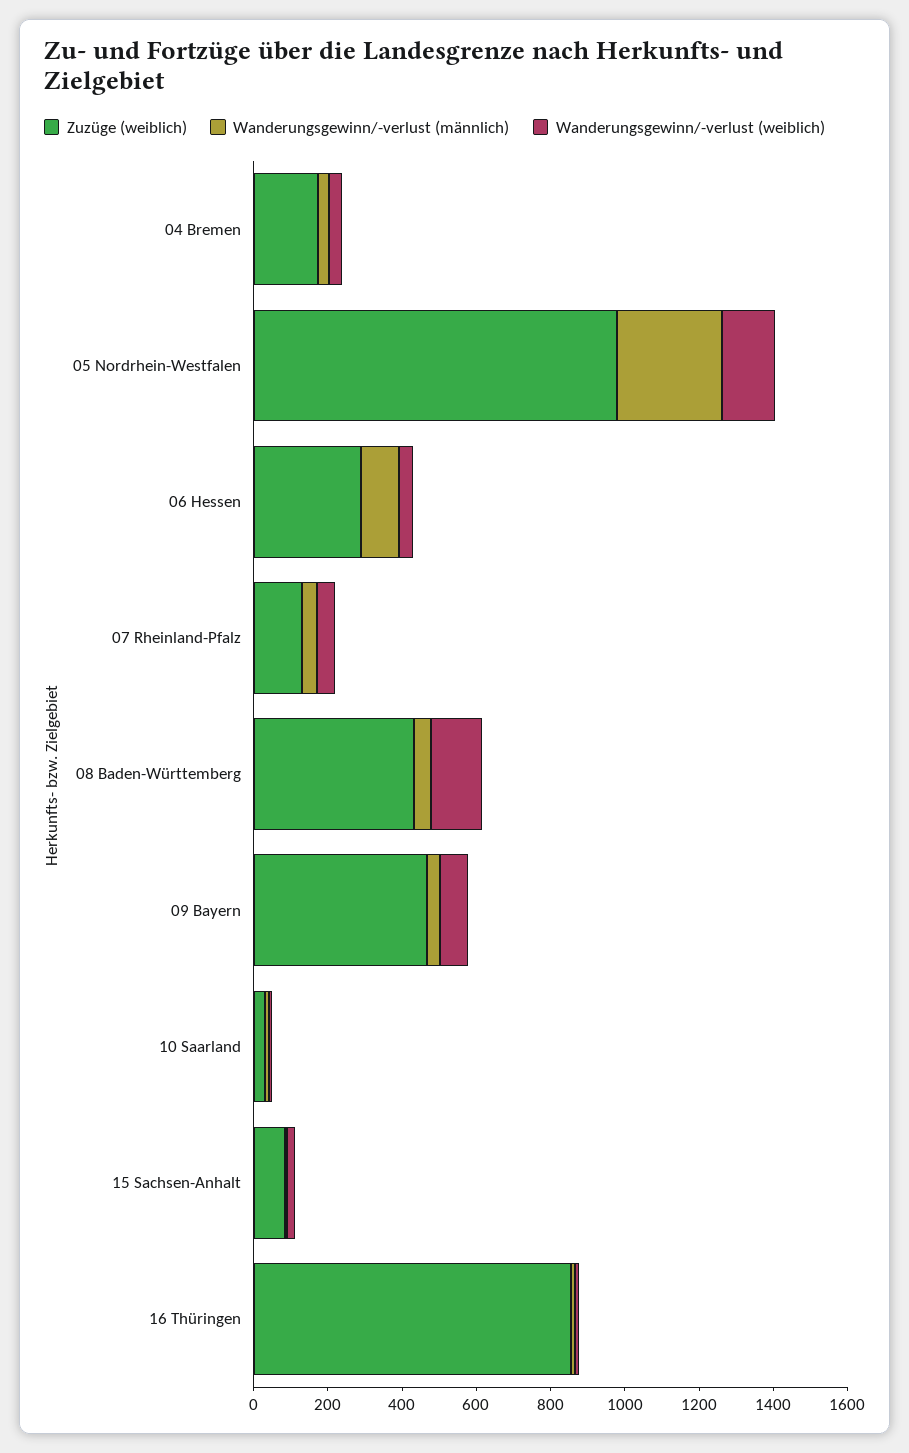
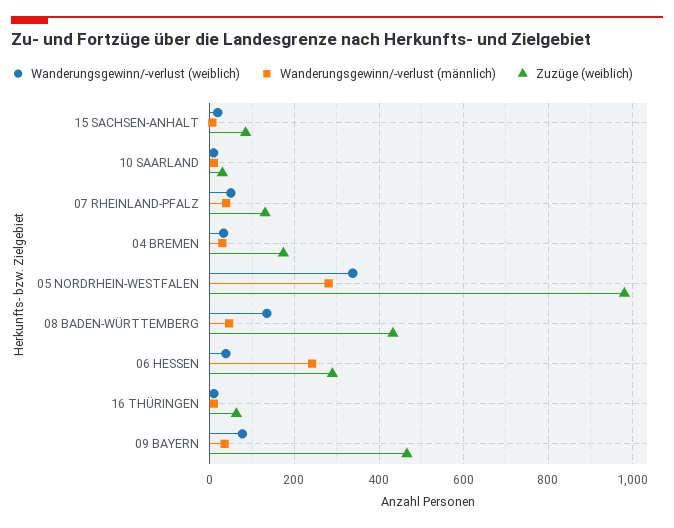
  {
    "Zuzüge (weiblich)": {
      "04 Bremen": 180,
      "05 Nordrhein-Westfalen": 980,
      "06 Hessen": 300,
      "07 Rheinland-Pfalz": 140,
      "08 Baden-Württemberg": 440,
      "09 Bayern": 460,
      "10 Saarland": 40,
      "15 Sachsen-Anhalt": 80,
-     "16 Thüringen": 850
+     "16 Thüringen": 60
    },
    "Wanderungsgewinn/-verlust (männlich)": {
      "04 Bremen": 40,
      "05 Nordrhein-Westfalen": 280,
-     "06 Hessen": 100,
+     "06 Hessen": 240,
      "07 Rheinland-Pfalz": 40,
      "08 Baden-Württemberg": 40,
      "09 Bayern": 40,
      "10 Saarland": 20,
      "15 Sachsen-Anhalt": 0,
      "16 Thüringen": 20
    },
    "Wanderungsgewinn/-verlust (weiblich)": {
      "04 Bremen": 40,
-     "05 Nordrhein-Westfalen": 150,
+     "05 Nordrhein-Westfalen": 340,
      "06 Hessen": 40,
      "07 Rheinland-Pfalz": 60,
      "08 Baden-Württemberg": 140,
      "09 Bayern": 80,
      "10 Saarland": 0,
      "15 Sachsen-Anhalt": 20,
      "16 Thüringen": 20
    }
  }

